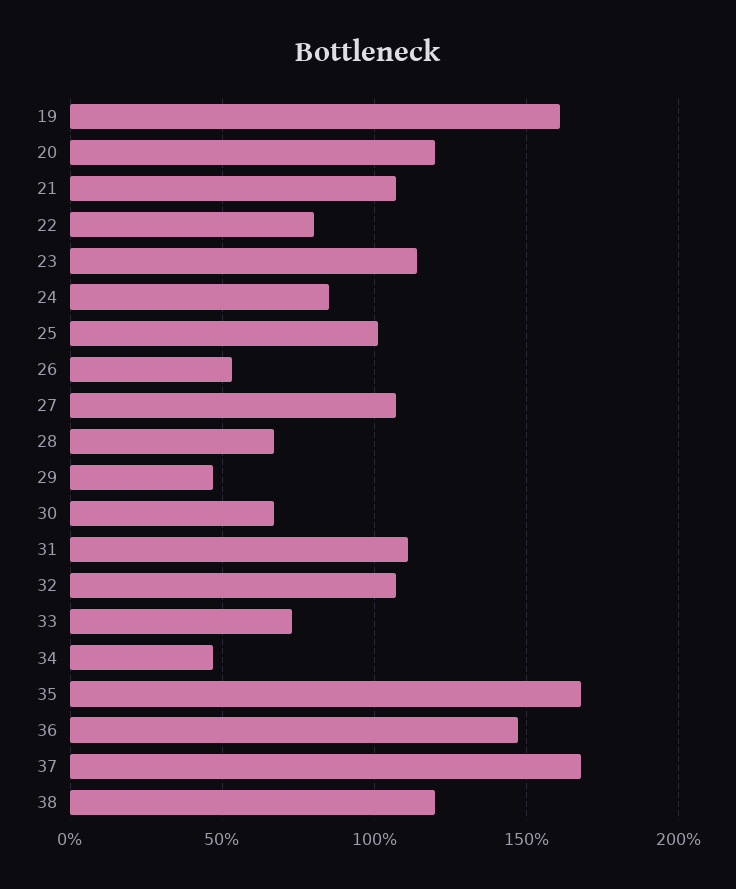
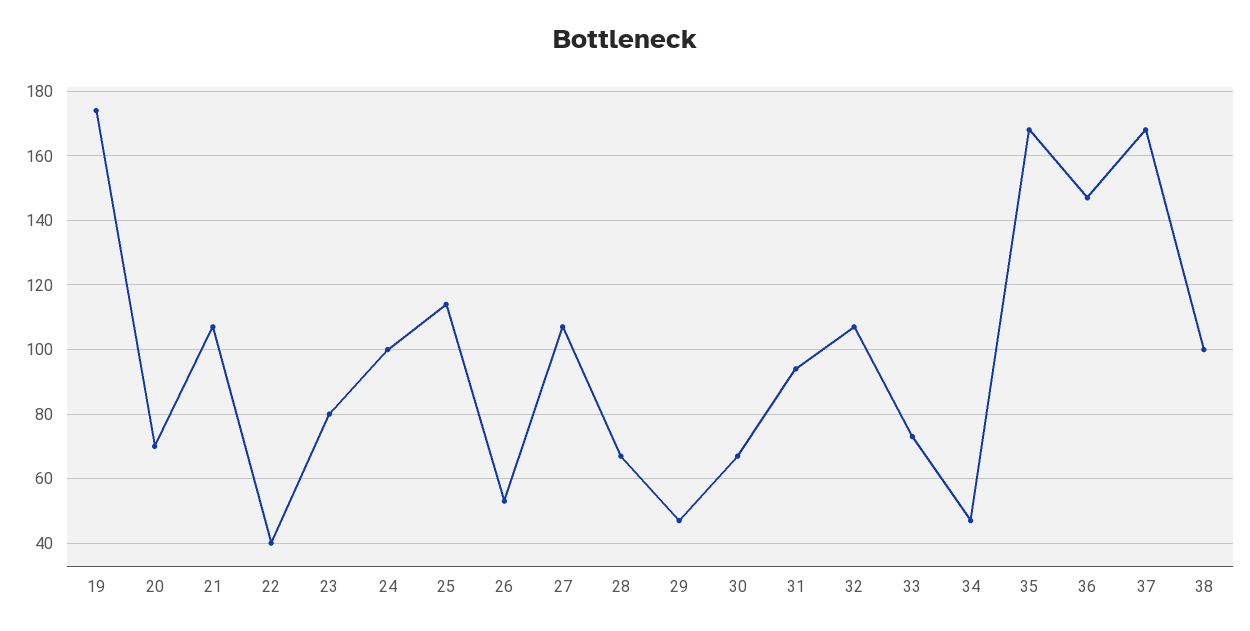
  {
-   "19": 160,
+   "19": 175,
-   "20": 120,
+   "20": 70,
    "21": 105,
-   "22": 80,
+   "22": 40,
-   "23": 115,
+   "23": 80,
-   "24": 85,
+   "24": 100,
-   "25": 100,
+   "25": 115,
    "26": 55,
    "27": 105,
    "28": 65,
    "29": 45,
    "30": 65,
-   "31": 110,
+   "31": 95,
    "32": 105,
    "33": 75,
    "34": 45,
    "35": 170,
    "36": 145,
    "37": 170,
-   "38": 120
+   "38": 100
  }

